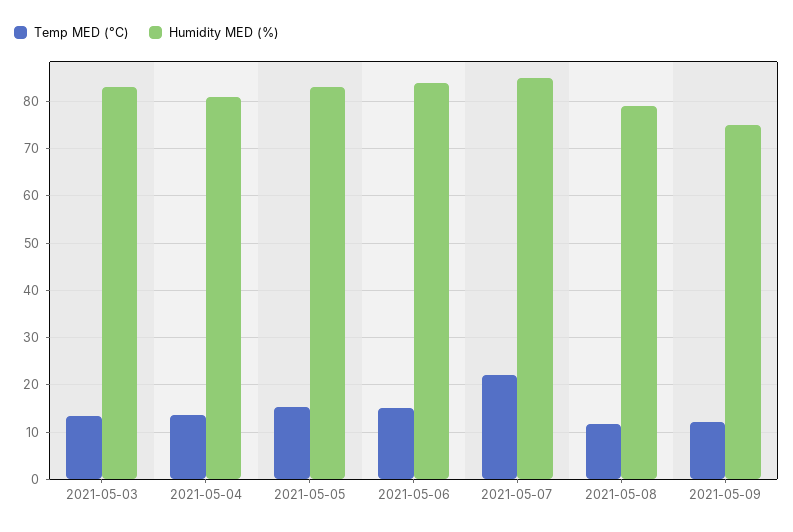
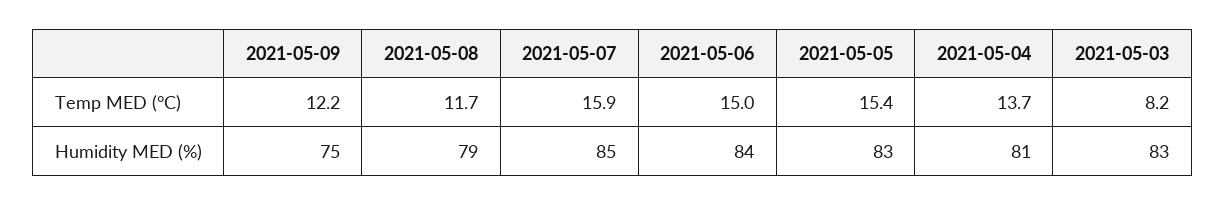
  {
    "Temp MED (°C)": {
-     "2021-05-03": 14,
+     "2021-05-03": 8.2,
      "2021-05-04": 13.7,
      "2021-05-05": 15.4,
      "2021-05-06": 15,
-     "2021-05-07": 22,
+     "2021-05-07": 15.9,
      "2021-05-08": 11.7,
      "2021-05-09": 12.2
    },
    "Humidity MED (%)": {
      "2021-05-03": 83,
      "2021-05-04": 81,
      "2021-05-05": 83,
      "2021-05-06": 84,
      "2021-05-07": 85,
      "2021-05-08": 79,
      "2021-05-09": 75
    }
  }

